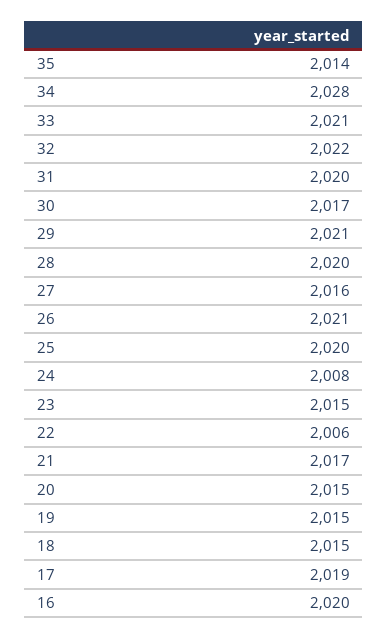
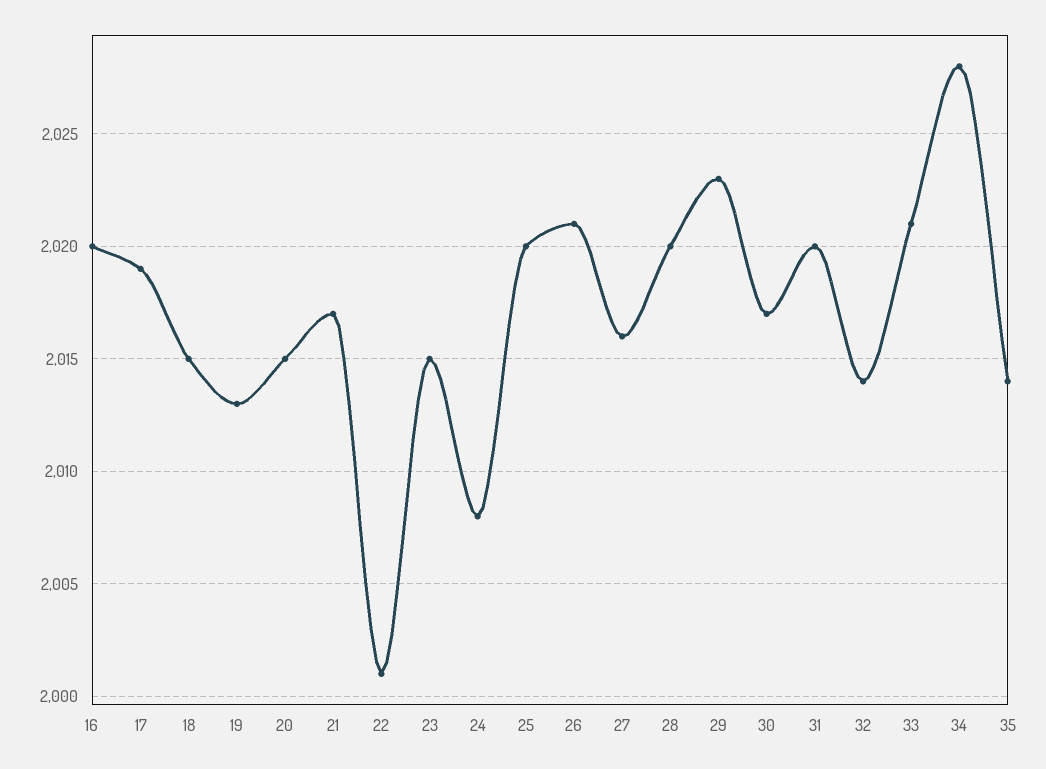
  {
    "35": 2014,
    "34": 2028,
    "33": 2021,
-   "32": 2022,
+   "32": 2014,
    "31": 2020,
    "30": 2017,
-   "29": 2021,
+   "29": 2023,
    "28": 2020,
    "27": 2016,
    "26": 2021,
    "25": 2020,
    "24": 2008,
    "23": 2015,
-   "22": 2006,
+   "22": 2001,
    "21": 2017,
    "20": 2015,
-   "19": 2015,
+   "19": 2013,
    "18": 2015,
    "17": 2019,
    "16": 2020
  }

